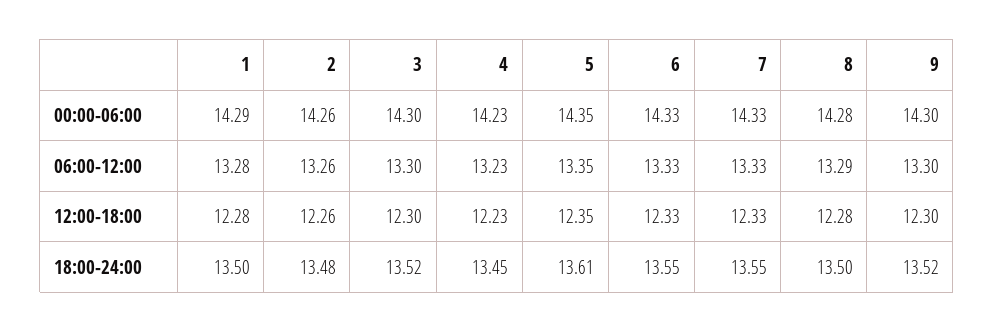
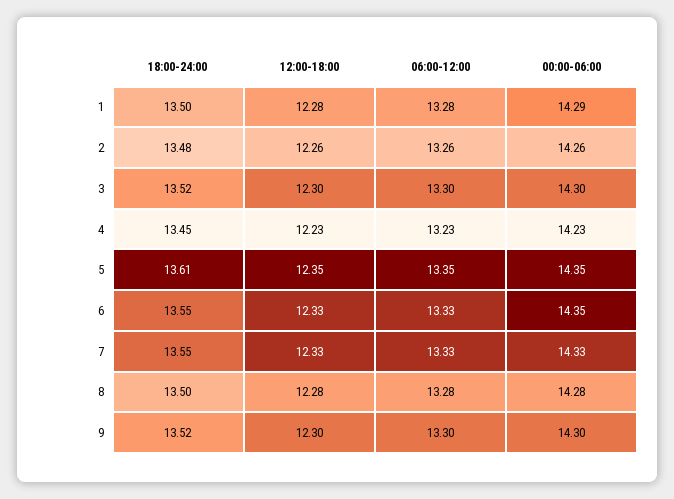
  {
    "1": {
      "00:00-06:00": 14.29,
      "06:00-12:00": 13.28,
      "12:00-18:00": 12.28,
      "18:00-24:00": 13.5
    },
    "2": {
      "00:00-06:00": 14.26,
      "06:00-12:00": 13.26,
      "12:00-18:00": 12.26,
      "18:00-24:00": 13.48
    },
    "3": {
      "00:00-06:00": 14.3,
      "06:00-12:00": 13.3,
      "12:00-18:00": 12.3,
      "18:00-24:00": 13.52
    },
    "4": {
      "00:00-06:00": 14.23,
      "06:00-12:00": 13.23,
      "12:00-18:00": 12.23,
      "18:00-24:00": 13.45
    },
    "5": {
      "00:00-06:00": 14.35,
      "06:00-12:00": 13.35,
      "12:00-18:00": 12.35,
      "18:00-24:00": 13.61
    },
    "6": {
-     "00:00-06:00": 14.33,
+     "00:00-06:00": 14.35,
      "06:00-12:00": 13.33,
      "12:00-18:00": 12.33,
      "18:00-24:00": 13.55
    },
    "7": {
      "00:00-06:00": 14.33,
      "06:00-12:00": 13.33,
      "12:00-18:00": 12.33,
      "18:00-24:00": 13.55
    },
    "8": {
      "00:00-06:00": 14.28,
-     "06:00-12:00": 13.29,
+     "06:00-12:00": 13.28,
      "12:00-18:00": 12.28,
      "18:00-24:00": 13.5
    },
    "9": {
      "00:00-06:00": 14.3,
      "06:00-12:00": 13.3,
      "12:00-18:00": 12.3,
      "18:00-24:00": 13.52
    }
  }

